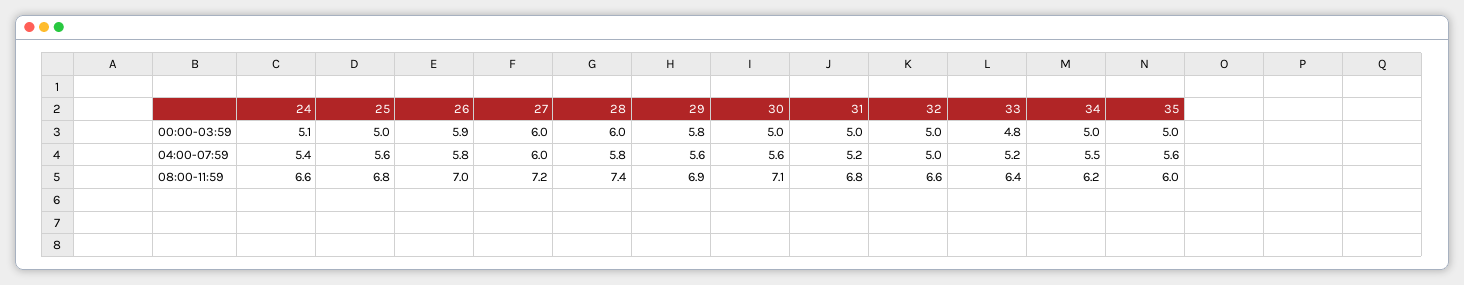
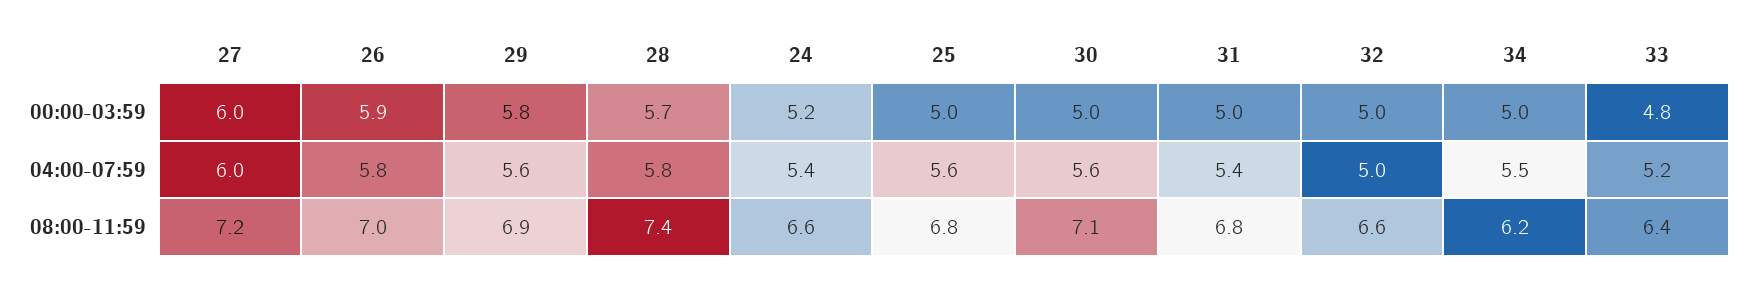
  {
    "24": {
-     "00:00-03:59": 5.1,
+     "00:00-03:59": 5.2,
      "04:00-07:59": 5.4,
      "08:00-11:59": 6.6
    },
    "25": {
      "00:00-03:59": 5,
      "04:00-07:59": 5.6,
      "08:00-11:59": 6.8
    },
    "26": {
      "00:00-03:59": 5.9,
      "04:00-07:59": 5.8,
      "08:00-11:59": 7
    },
    "27": {
      "00:00-03:59": 6,
      "04:00-07:59": 6,
      "08:00-11:59": 7.2
    },
    "28": {
-     "00:00-03:59": 6,
+     "00:00-03:59": 5.7,
      "04:00-07:59": 5.8,
      "08:00-11:59": 7.4
    },
    "29": {
      "00:00-03:59": 5.8,
      "04:00-07:59": 5.6,
      "08:00-11:59": 6.9
    },
    "30": {
      "00:00-03:59": 5,
      "04:00-07:59": 5.6,
      "08:00-11:59": 7.1
    },
    "31": {
      "00:00-03:59": 5,
-     "04:00-07:59": 5.2,
+     "04:00-07:59": 5.4,
      "08:00-11:59": 6.8
    },
    "32": {
      "00:00-03:59": 5,
      "04:00-07:59": 5,
      "08:00-11:59": 6.6
    },
    "33": {
      "00:00-03:59": 4.8,
      "04:00-07:59": 5.2,
      "08:00-11:59": 6.4
    },
    "34": {
      "00:00-03:59": 5,
      "04:00-07:59": 5.5,
      "08:00-11:59": 6.2
-   },
+   }
-   "35": {
-     "00:00-03:59": 5,
-     "04:00-07:59": 5.6,
-     "08:00-11:59": 6
-   }
  }

